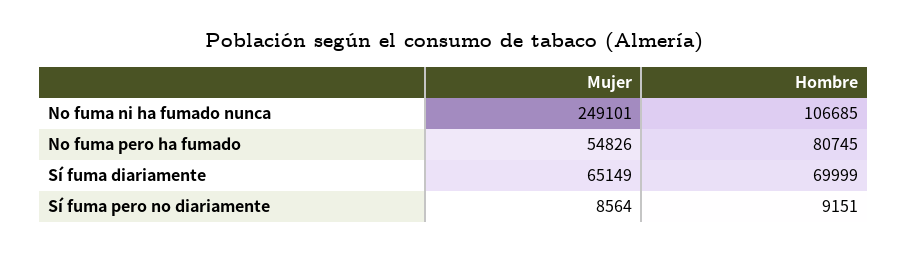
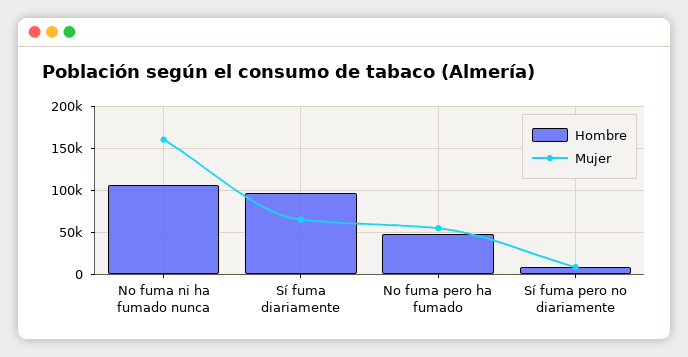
  {
    "Mujer": {
-     "No fuma ni ha fumado nunca": 249101,
+     "No fuma ni ha fumado nunca": 160000,
      "No fuma pero ha fumado": 54826,
      "Sí fuma diariamente": 65149,
      "Sí fuma pero no diariamente": 8564
    },
    "Hombre": {
      "No fuma ni ha fumado nunca": 106685,
-     "No fuma pero ha fumado": 80745,
+     "No fuma pero ha fumado": 50000,
-     "Sí fuma diariamente": 69999,
+     "Sí fuma diariamente": 100000,
      "Sí fuma pero no diariamente": 9151
    }
  }

